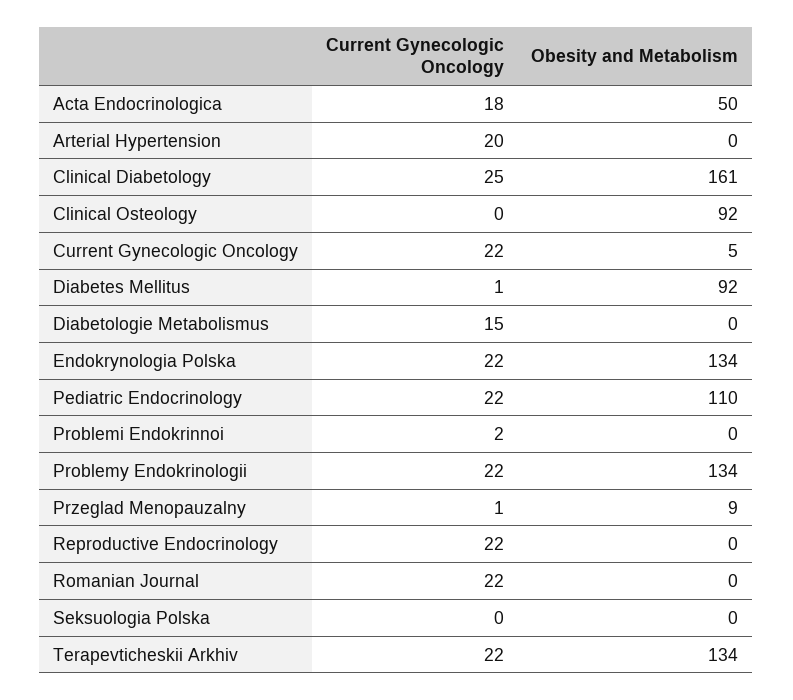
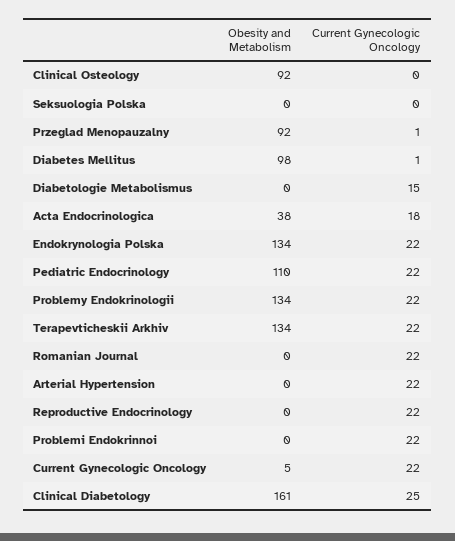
  {
    "Current Gynecologic Oncology": {
      "Acta Endocrinologica": 18,
-     "Arterial Hypertension": 20,
+     "Arterial Hypertension": 22,
      "Clinical Diabetology": 25,
      "Clinical Osteology": 0,
      "Current Gynecologic Oncology": 22,
      "Diabetes Mellitus": 1,
      "Diabetologie Metabolismus": 15,
      "Endokrynologia Polska": 22,
      "Pediatric Endocrinology": 22,
-     "Problemi Endokrinnoi": 2,
+     "Problemi Endokrinnoi": 22,
      "Problemy Endokrinologii": 22,
      "Przeglad Menopauzalny": 1,
      "Reproductive Endocrinology": 22,
      "Romanian Journal": 22,
      "Seksuologia Polska": 0,
      "Terapevticheskii Arkhiv": 22
    },
    "Obesity and Metabolism": {
-     "Acta Endocrinologica": 50,
+     "Acta Endocrinologica": 38,
      "Arterial Hypertension": 0,
      "Clinical Diabetology": 161,
      "Clinical Osteology": 92,
      "Current Gynecologic Oncology": 5,
-     "Diabetes Mellitus": 92,
+     "Diabetes Mellitus": 98,
      "Diabetologie Metabolismus": 0,
      "Endokrynologia Polska": 134,
      "Pediatric Endocrinology": 110,
      "Problemi Endokrinnoi": 0,
      "Problemy Endokrinologii": 134,
-     "Przeglad Menopauzalny": 9,
+     "Przeglad Menopauzalny": 92,
      "Reproductive Endocrinology": 0,
      "Romanian Journal": 0,
      "Seksuologia Polska": 0,
      "Terapevticheskii Arkhiv": 134
    }
  }

